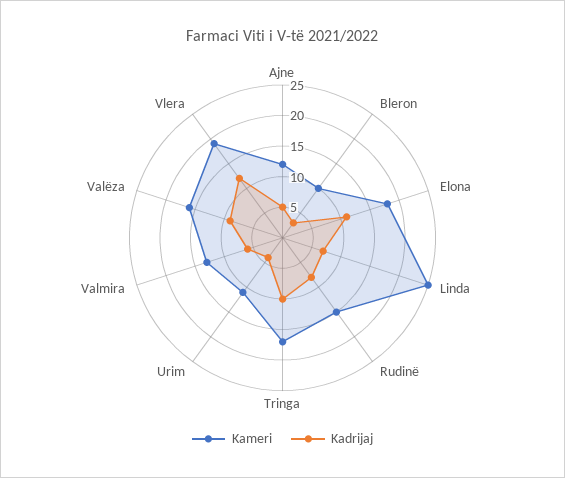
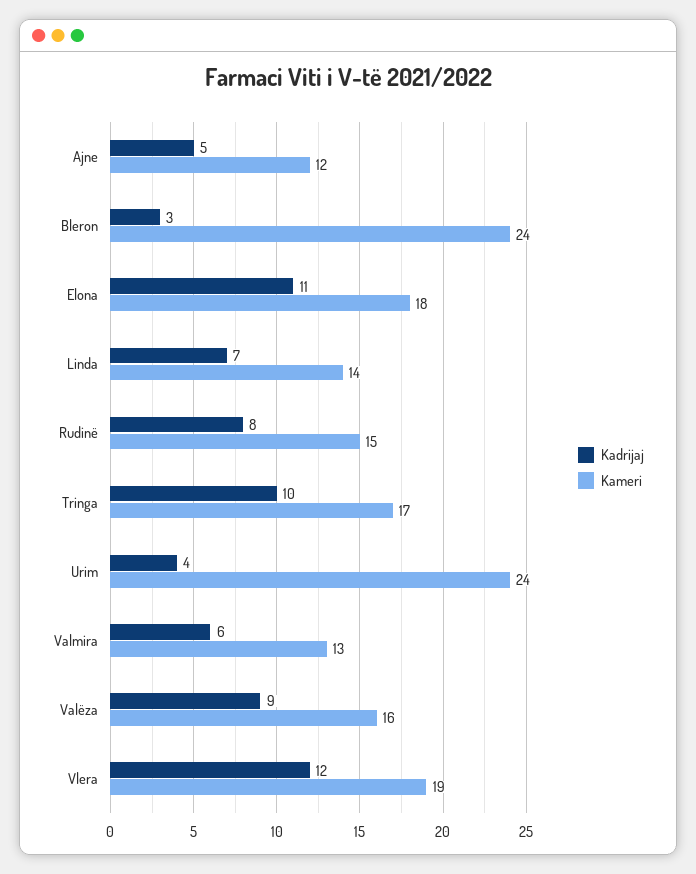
  {
    "Kameri": {
      "Ajne": 12,
-     "Bleron": 10,
+     "Bleron": 24,
      "Elona": 18,
-     "Linda": 25,
+     "Linda": 14,
      "Rudinë": 15,
      "Tringa": 17,
-     "Urim": 10,
+     "Urim": 24,
      "Valmira": 13,
      "Valëza": 16,
      "Vlera": 19
    },
    "Kadrijaj": {
      "Ajne": 5,
      "Bleron": 3,
      "Elona": 11,
      "Linda": 7,
      "Rudinë": 8,
      "Tringa": 10,
      "Urim": 4,
      "Valmira": 6,
      "Valëza": 9,
      "Vlera": 12
    }
  }

